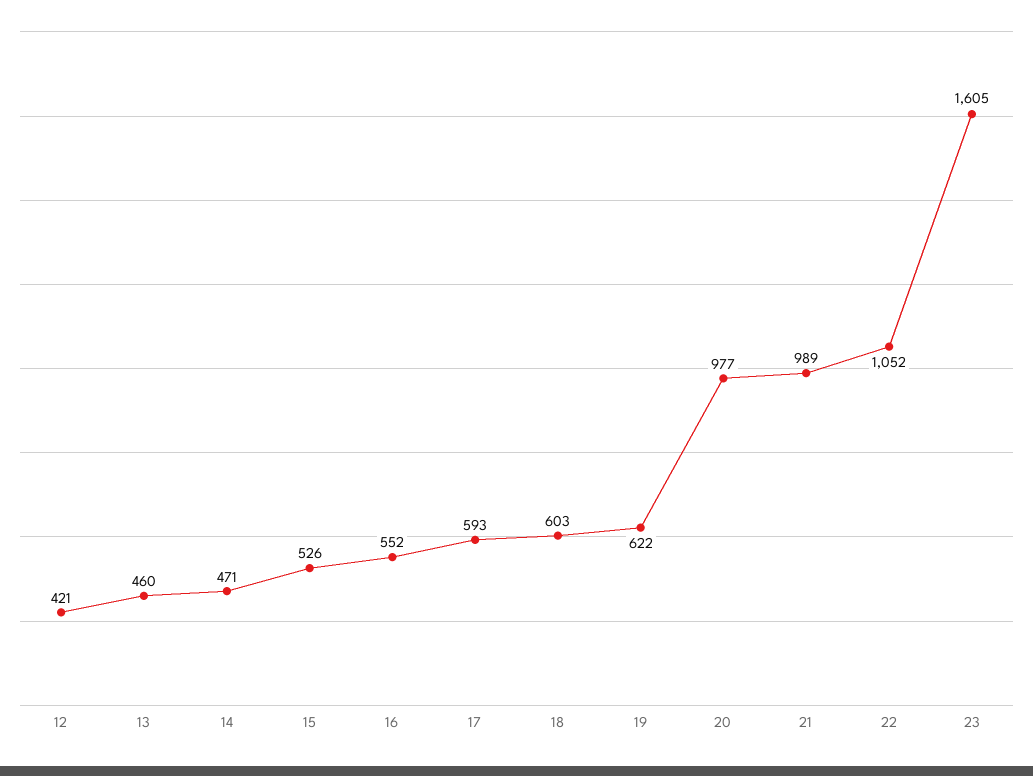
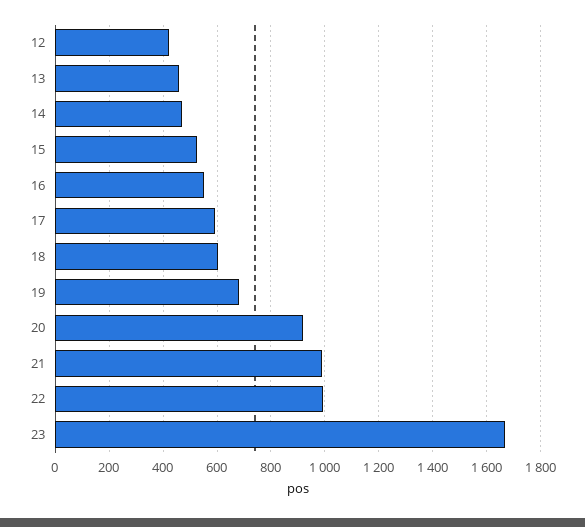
  {
    "12": 421,
    "13": 460,
    "14": 471,
    "15": 526,
    "16": 552,
    "17": 593,
    "18": 603,
-   "19": 622,
+   "19": 675,
-   "20": 977,
+   "20": 925,
    "21": 989,
-   "22": 1052,
+   "22": 1000,
-   "23": 1605
+   "23": 1675
  }

